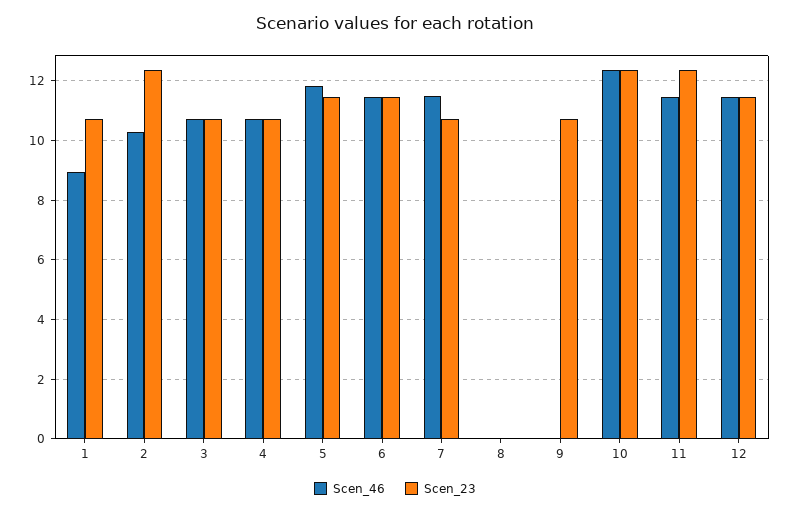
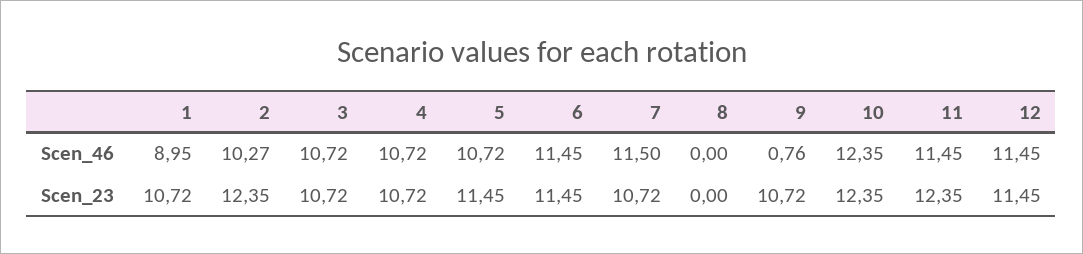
  {
    "Scen_46": {
      "1": 8.95,
      "2": 10.27,
      "3": 10.72,
      "4": 10.72,
-     "5": 11.75,
+     "5": 10.72,
      "6": 11.45,
      "7": 11.5,
      "8": 0,
-     "9": 0,
+     "9": 0.76,
      "10": 12.35,
      "11": 11.45,
      "12": 11.45
    },
    "Scen_23": {
      "1": 10.72,
      "2": 12.35,
      "3": 10.72,
      "4": 10.72,
      "5": 11.45,
      "6": 11.45,
      "7": 10.72,
      "8": 0,
      "9": 10.72,
      "10": 12.35,
      "11": 12.35,
      "12": 11.45
    }
  }

